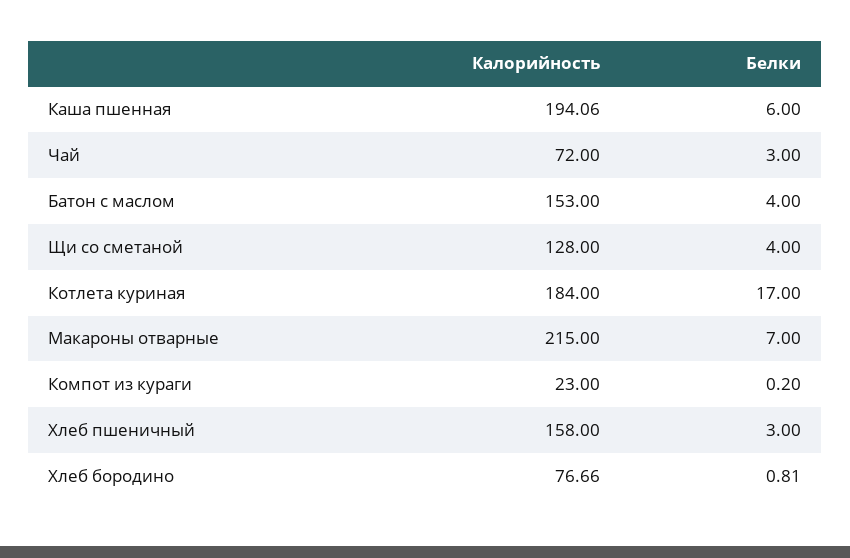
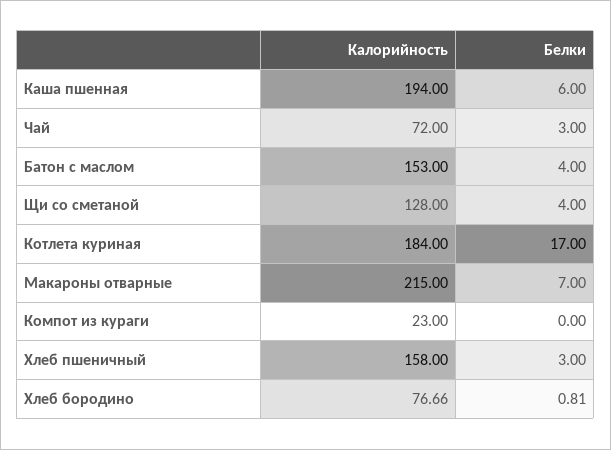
  {
    "Калорийность": {
-     "Каша пшенная": 194.06,
+     "Каша пшенная": 194,
      "Чай": 72,
      "Батон с маслом": 153,
      "Щи со сметаной": 128,
      "Котлета куриная": 184,
      "Макароны отварные": 215,
      "Компот из кураги": 23,
      "Хлеб пшеничный": 158,
      "Хлеб бородино": 76.66
    },
    "Белки": {
      "Каша пшенная": 6,
      "Чай": 3,
      "Батон с маслом": 4,
      "Щи со сметаной": 4,
      "Котлета куриная": 17,
      "Макароны отварные": 7,
-     "Компот из кураги": 0.2,
+     "Компот из кураги": 0,
      "Хлеб пшеничный": 3,
      "Хлеб бородино": 0.81
    }
  }

